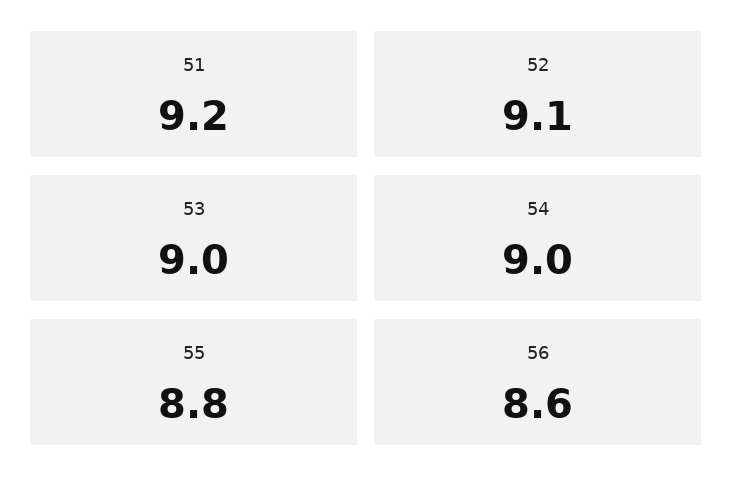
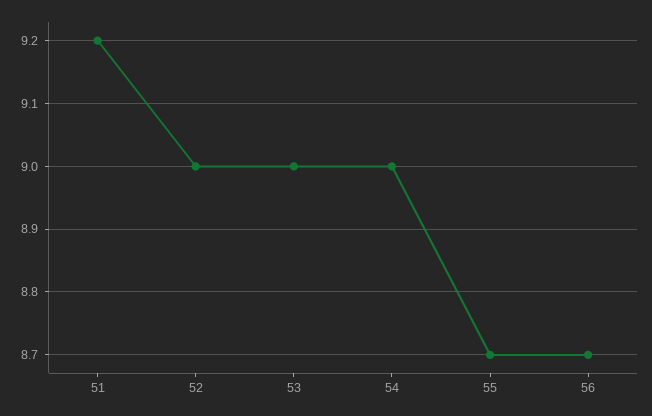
  {
    "51": 9.2,
-   "52": 9.1,
+   "52": 9,
    "53": 9,
    "54": 9,
-   "55": 8.8,
+   "55": 8.7,
-   "56": 8.6
+   "56": 8.7
  }

